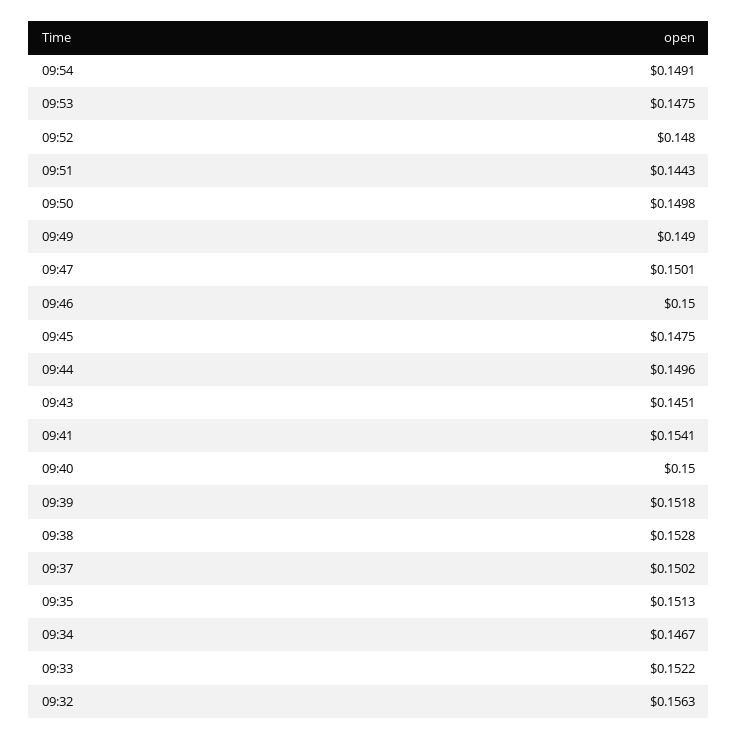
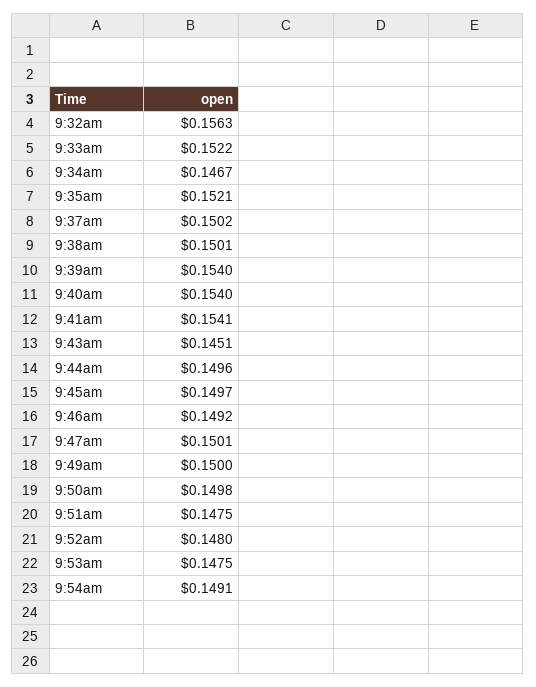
  {
    "09:54": 0.1491,
    "09:53": 0.1475,
    "09:52": 0.148,
-   "09:51": 0.1443,
+   "09:51": 0.1475,
    "09:50": 0.1498,
-   "09:49": 0.149,
+   "09:49": 0.15,
    "09:47": 0.1501,
-   "09:46": 0.15,
+   "09:46": 0.1492,
-   "09:45": 0.1475,
+   "09:45": 0.1497,
    "09:44": 0.1496,
    "09:43": 0.1451,
    "09:41": 0.1541,
-   "09:40": 0.15,
+   "09:40": 0.154,
-   "09:39": 0.1518,
+   "09:39": 0.154,
-   "09:38": 0.1528,
+   "09:38": 0.1501,
    "09:37": 0.1502,
-   "09:35": 0.1513,
+   "09:35": 0.1521,
    "09:34": 0.1467,
    "09:33": 0.1522,
    "09:32": 0.1563
  }

